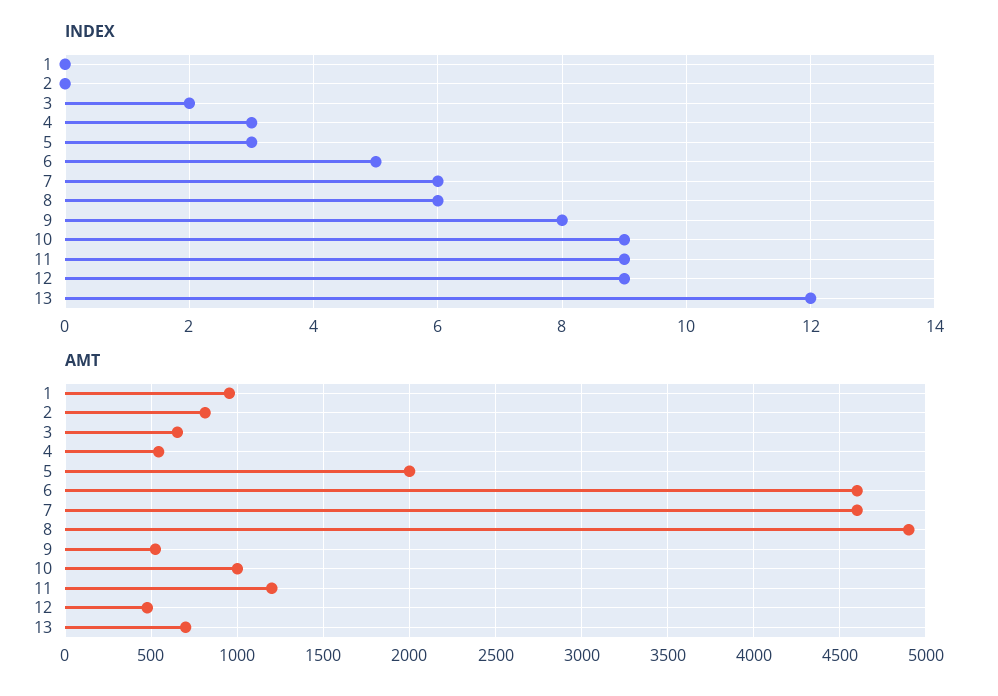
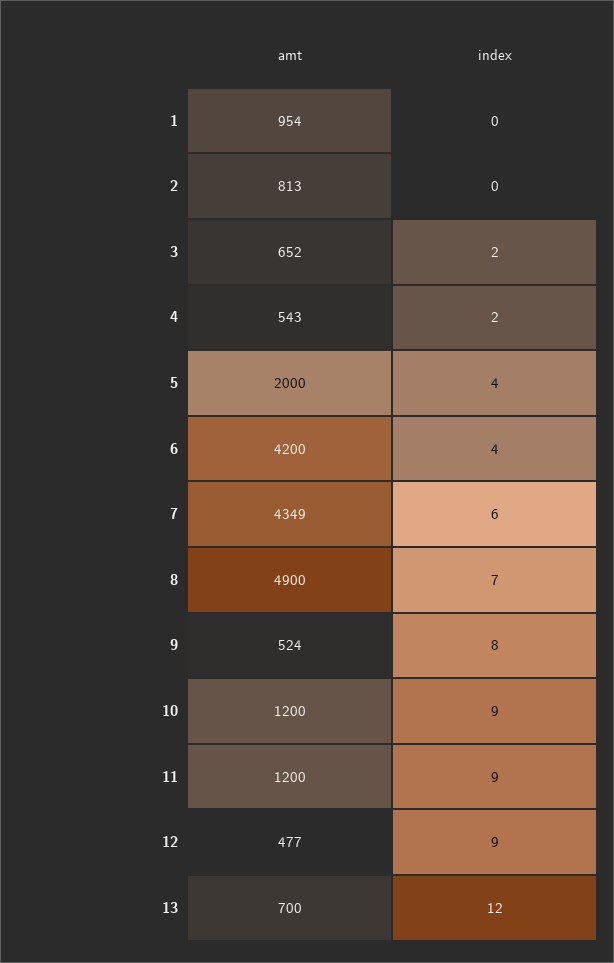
  {
    "INDEX": {
      "1": 0,
      "2": 0,
      "3": 2,
-     "4": 3,
+     "4": 2,
-     "5": 3,
+     "5": 4,
-     "6": 5,
+     "6": 4,
      "7": 6,
-     "8": 6,
+     "8": 7,
      "9": 8,
      "10": 9,
      "11": 9,
      "12": 9,
      "13": 12
    },
    "AMT": {
      "1": 954,
      "2": 813,
      "3": 652,
      "4": 543,
      "5": 2000,
-     "6": 4600,
+     "6": 4200,
-     "7": 4600,
+     "7": 4349,
      "8": 4900,
      "9": 524,
-     "10": 1000,
+     "10": 1200,
      "11": 1200,
      "12": 477,
      "13": 700
    }
  }

